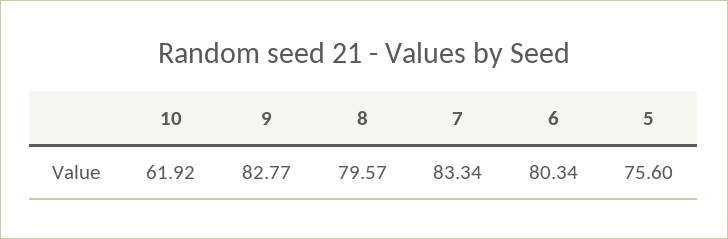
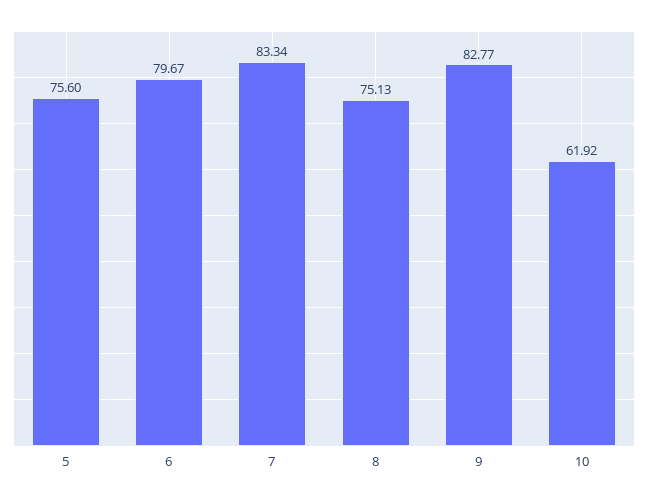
  {
    "10": 61.92,
    "9": 82.77,
-   "8": 79.57,
+   "8": 75.13,
    "7": 83.34,
-   "6": 80.34,
+   "6": 79.67,
    "5": 75.6
  }

